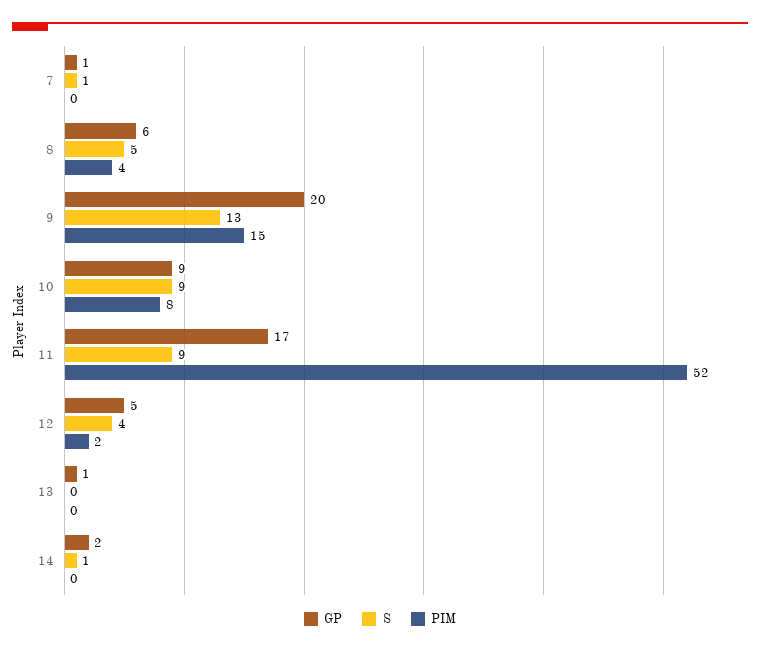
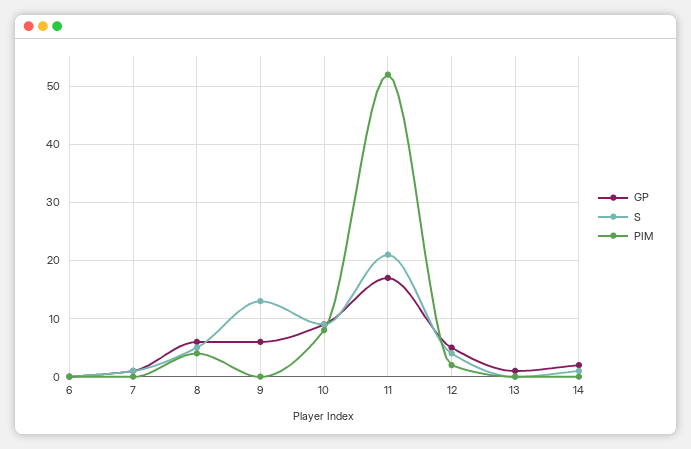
  {
    "GP": {
      "7": 1,
      "8": 6,
-     "9": 20,
+     "9": 5,
      "10": 9,
      "11": 17,
      "12": 5,
      "13": 1,
-     "14": 2
+     "14": 2,
+     "6": 0
    },
    "S": {
      "7": 1,
      "8": 5,
      "9": 13,
      "10": 9,
-     "11": 9,
+     "11": 20,
      "12": 4,
      "13": 0,
-     "14": 1
+     "14": 1,
+     "6": 0
    },
    "PIM": {
      "7": 0,
      "8": 4,
-     "9": 15,
+     "9": 0,
      "10": 8,
      "11": 52,
      "12": 2,
      "13": 0,
-     "14": 0
+     "14": 0,
+     "6": 0
    }
  }

